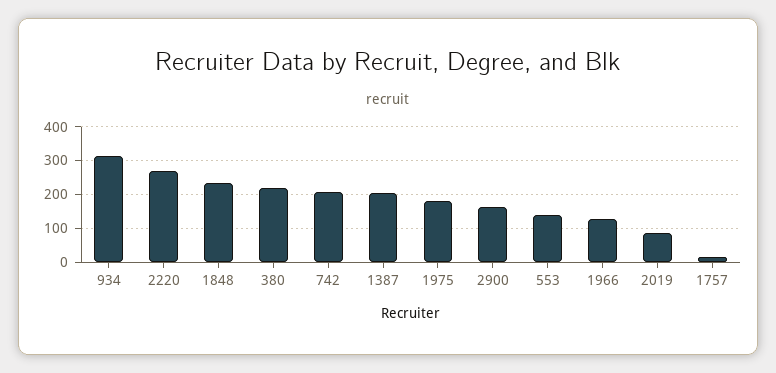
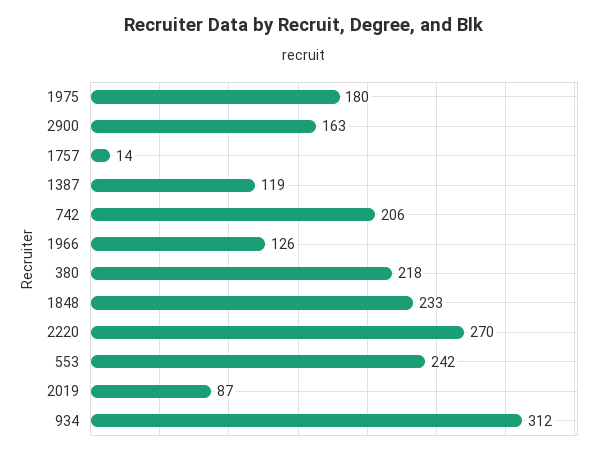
  {
    "934": 312,
    "2220": 270,
    "1848": 233,
    "380": 218,
    "742": 206,
-   "1387": 200,
+   "1387": 119,
    "1975": 180,
    "2900": 163,
-   "553": 140,
+   "553": 242,
    "1966": 126,
    "2019": 87,
    "1757": 14
  }

